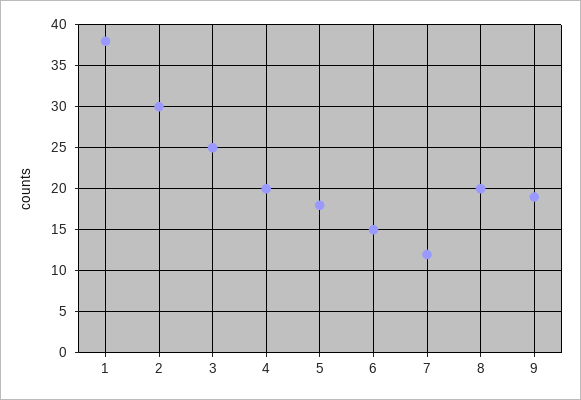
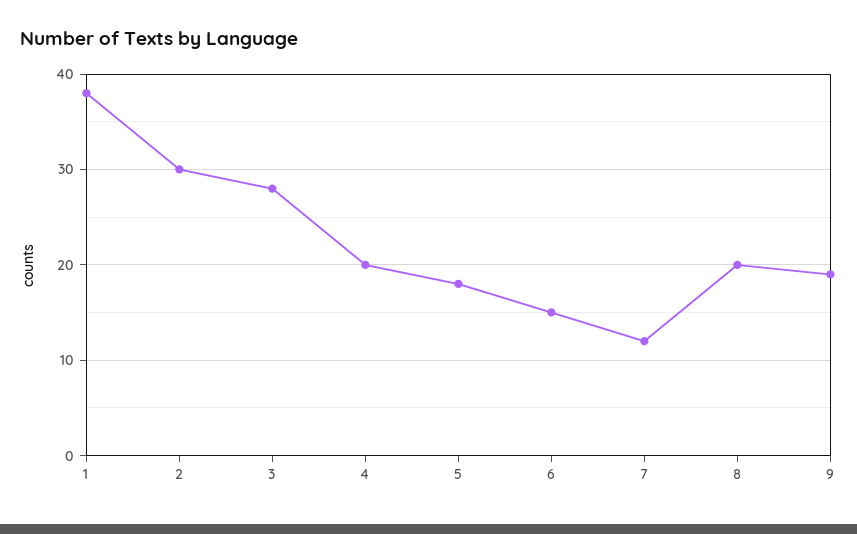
  {
    "1": 38,
    "2": 30,
-   "3": 25,
+   "3": 28,
    "4": 20,
    "5": 18,
    "6": 15,
    "7": 12,
    "8": 20,
    "9": 19
  }

